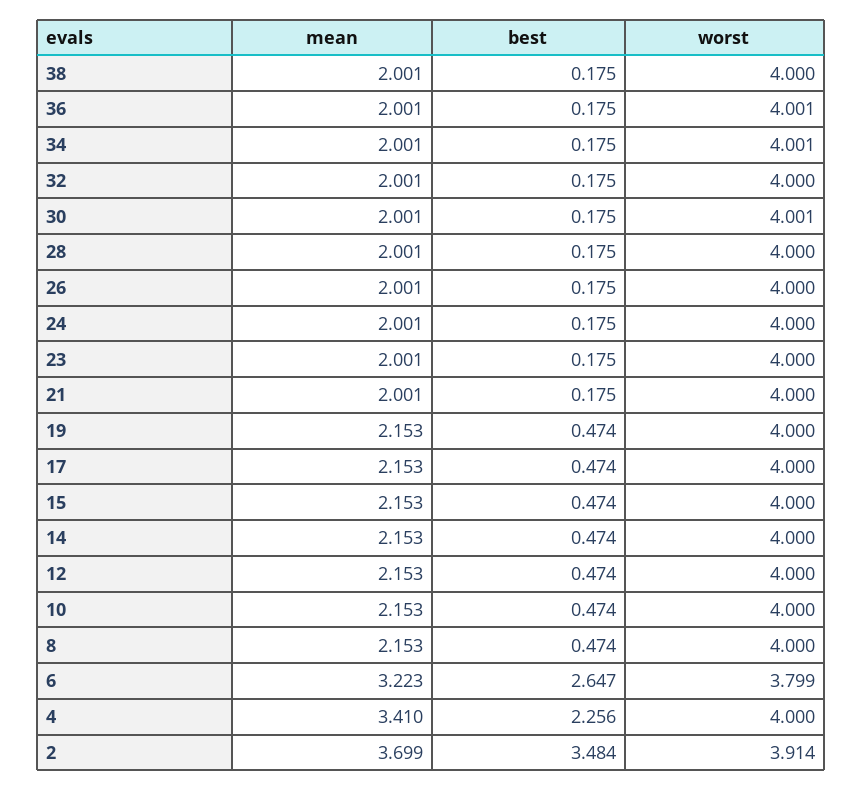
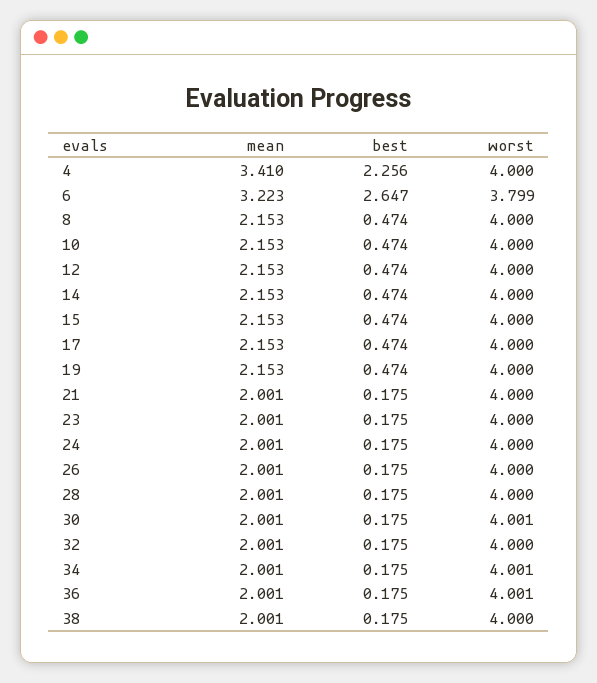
  {
    "mean": {
      "38": 2.001,
      "36": 2.001,
      "34": 2.001,
      "32": 2.001,
      "30": 2.001,
      "28": 2.001,
      "26": 2.001,
      "24": 2.001,
      "23": 2.001,
      "21": 2.001,
      "19": 2.153,
      "17": 2.153,
      "15": 2.153,
      "14": 2.153,
      "12": 2.153,
      "10": 2.153,
      "8": 2.153,
      "6": 3.223,
-     "4": 3.41,
+     "4": 3.41
-     "2": 3.699
    },
    "best": {
      "38": 0.175,
      "36": 0.175,
      "34": 0.175,
      "32": 0.175,
      "30": 0.175,
      "28": 0.175,
      "26": 0.175,
      "24": 0.175,
      "23": 0.175,
      "21": 0.175,
      "19": 0.474,
      "17": 0.474,
      "15": 0.474,
      "14": 0.474,
      "12": 0.474,
      "10": 0.474,
      "8": 0.474,
      "6": 2.647,
-     "4": 2.256,
+     "4": 2.256
-     "2": 3.484
    },
    "worst": {
      "38": 4,
      "36": 4.001,
      "34": 4.001,
      "32": 4,
      "30": 4.001,
      "28": 4,
      "26": 4,
      "24": 4,
      "23": 4,
      "21": 4,
      "19": 4,
      "17": 4,
      "15": 4,
      "14": 4,
      "12": 4,
      "10": 4,
      "8": 4,
      "6": 3.799,
-     "4": 4,
+     "4": 4
-     "2": 3.914
    }
  }

